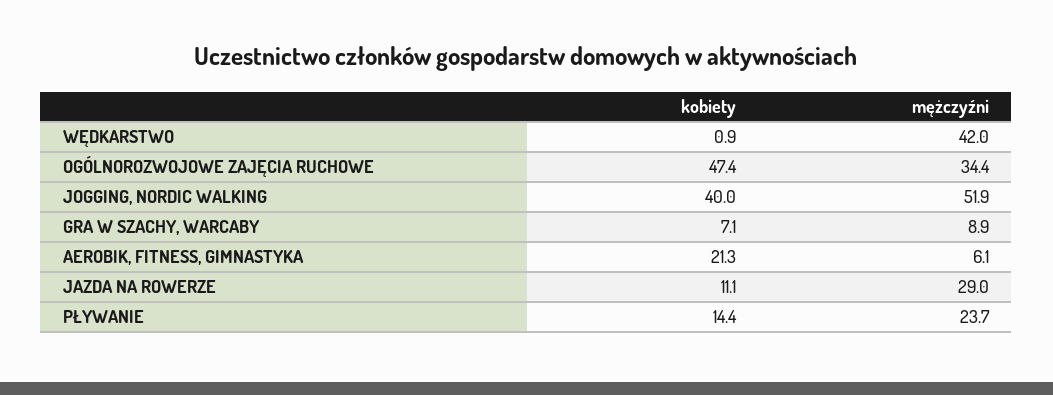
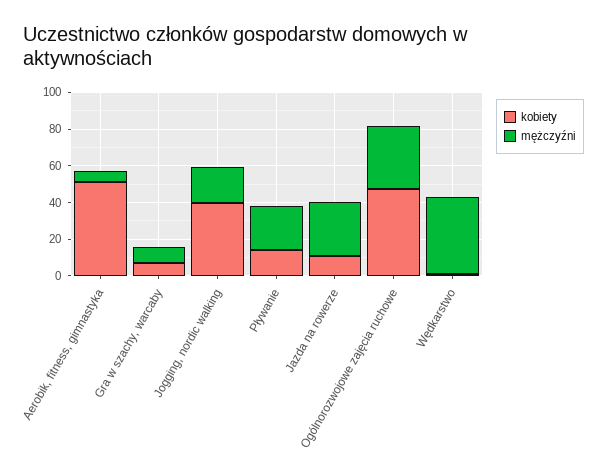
  {
    "kobiety": {
      "WĘDKARSTWO": 0.9,
      "OGÓLNOROZWOJOWE ZAJĘCIA RUCHOWE": 47.4,
      "JOGGING, NORDIC WALKING": 40,
      "GRA W SZACHY, WARCABY": 7.1,
-     "AEROBIK, FITNESS, GIMNASTYKA": 21.3,
+     "AEROBIK, FITNESS, GIMNASTYKA": 50,
      "JAZDA NA ROWERZE": 11.1,
      "PŁYWANIE": 14.4
    },
    "mężczyźni": {
      "WĘDKARSTWO": 42,
      "OGÓLNOROZWOJOWE ZAJĘCIA RUCHOWE": 34.4,
-     "JOGGING, NORDIC WALKING": 51.9,
+     "JOGGING, NORDIC WALKING": 20,
      "GRA W SZACHY, WARCABY": 8.9,
      "AEROBIK, FITNESS, GIMNASTYKA": 6.1,
      "JAZDA NA ROWERZE": 29,
      "PŁYWANIE": 23.7
    }
  }

